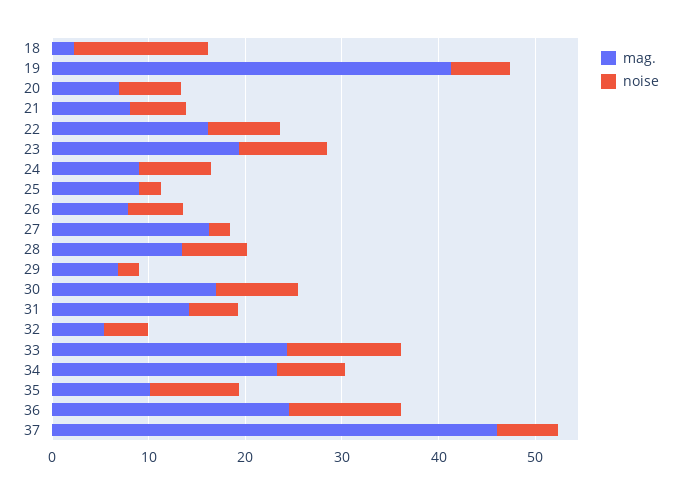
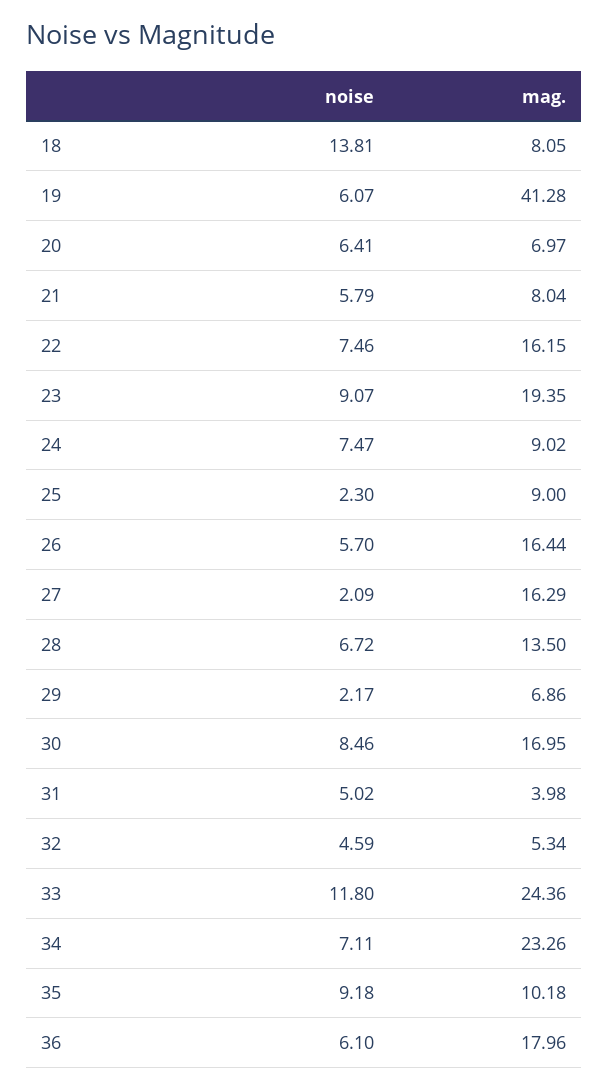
  {
    "mag.": {
-     "18": 2,
+     "18": 8.05,
      "19": 41.28,
      "20": 6.97,
      "21": 8.04,
      "22": 16.15,
      "23": 19.35,
      "24": 9.02,
      "25": 9,
-     "26": 8,
+     "26": 16.44,
      "27": 16.29,
      "28": 13.5,
      "29": 6.86,
      "30": 16.95,
-     "31": 14,
+     "31": 3.98,
      "32": 5.34,
      "33": 24.36,
      "34": 23.26,
      "35": 10.18,
-     "36": 24,
+     "36": 17.96
-     "37": 46
    },
    "noise": {
      "18": 13.81,
      "19": 6.07,
      "20": 6.41,
      "21": 5.79,
      "22": 7.46,
      "23": 9.07,
      "24": 7.47,
      "25": 2.3,
      "26": 5.7,
      "27": 2.09,
      "28": 6.72,
      "29": 2.17,
      "30": 8.46,
      "31": 5.02,
      "32": 4.59,
      "33": 11.8,
      "34": 7.11,
      "35": 9.18,
-     "36": 12,
+     "36": 6.1
-     "37": 6
    }
  }

